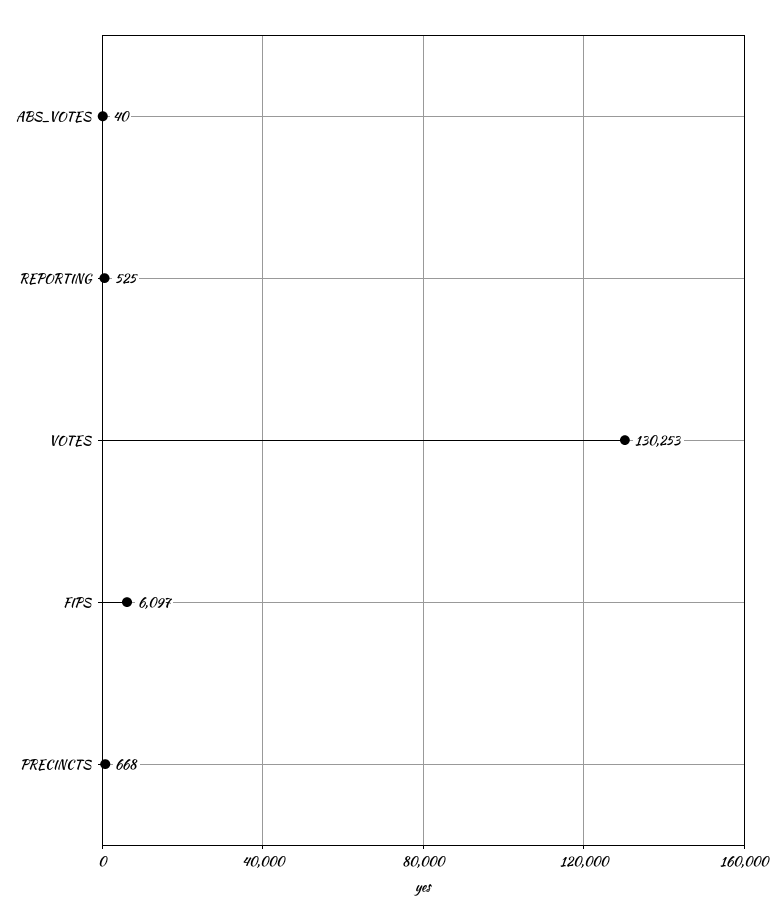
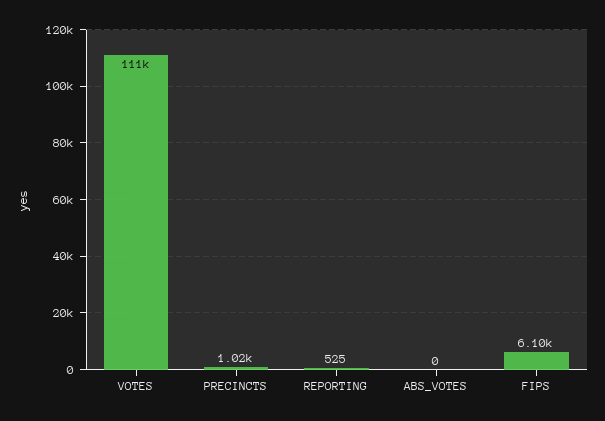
  {
-   "ABS_VOTES": 40,
+   "ABS_VOTES": 0,
    "REPORTING": 525,
-   "VOTES": 130253,
+   "VOTES": 111000,
    "FIPS": 6097,
-   "PRECINCTS": 668
+   "PRECINCTS": 1020
  }

